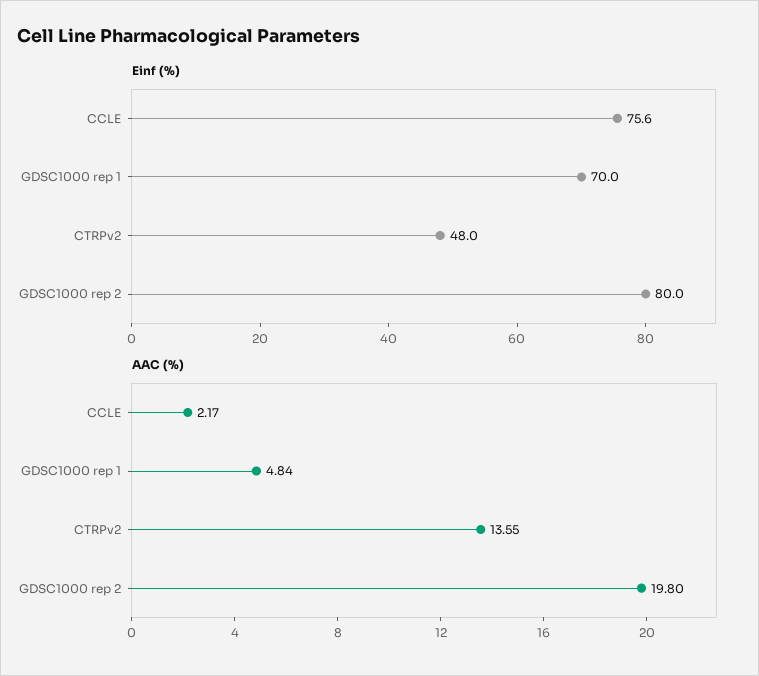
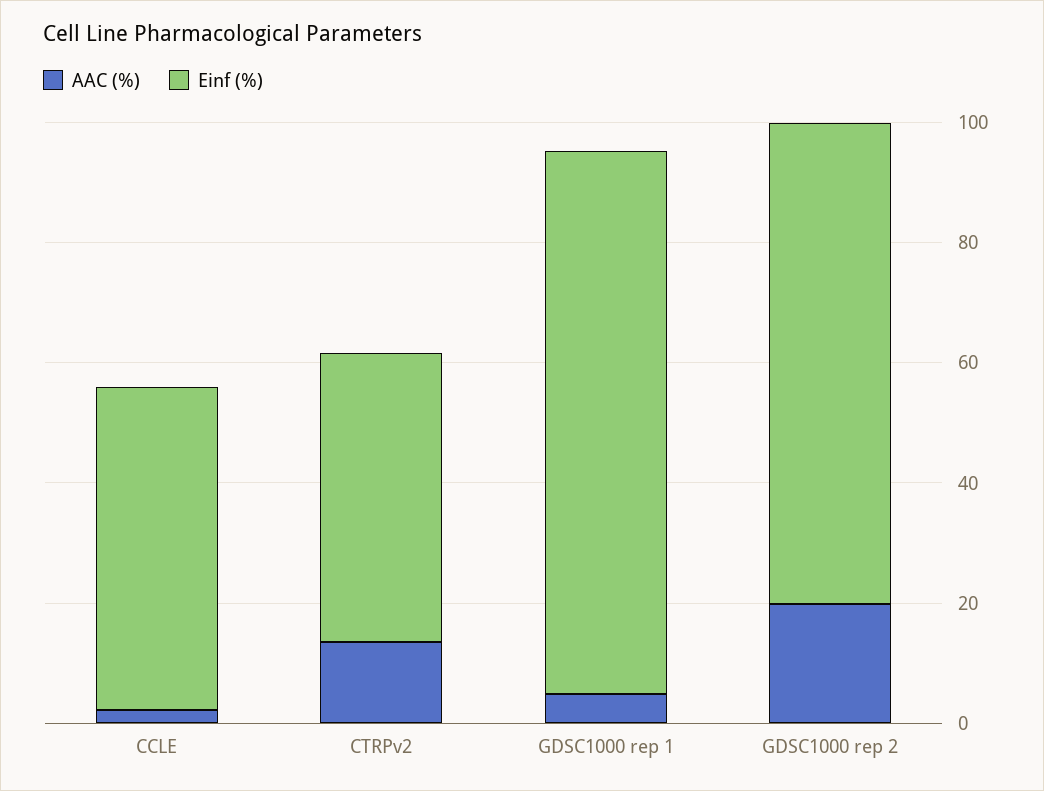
  {
    "Einf (%)": {
-     "CCLE": 75.6,
+     "CCLE": 55,
-     "GDSC1000 rep 1": 70,
+     "GDSC1000 rep 1": 90,
      "CTRPv2": 48,
      "GDSC1000 rep 2": 80
    },
    "AAC (%)": {
      "CCLE": 2.17,
      "GDSC1000 rep 1": 4.84,
      "CTRPv2": 13.55,
      "GDSC1000 rep 2": 19.8
    }
  }

